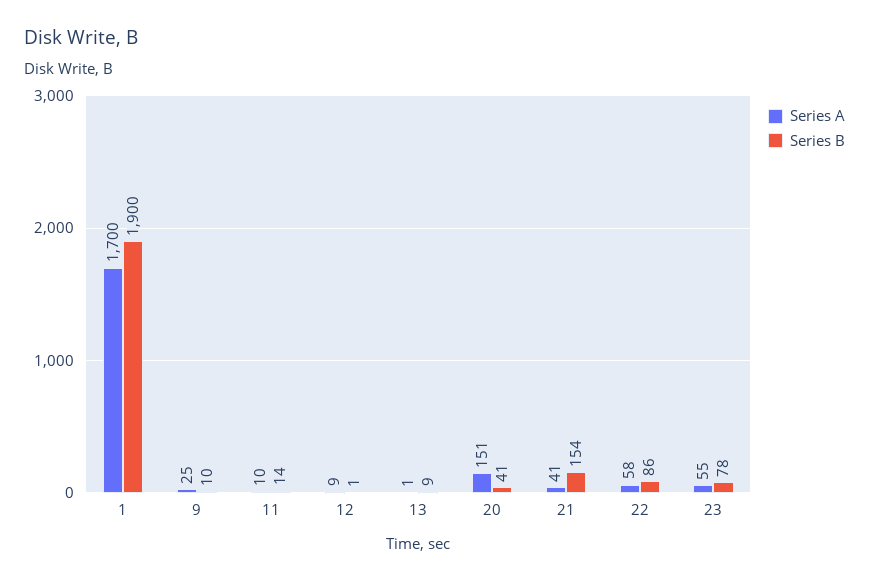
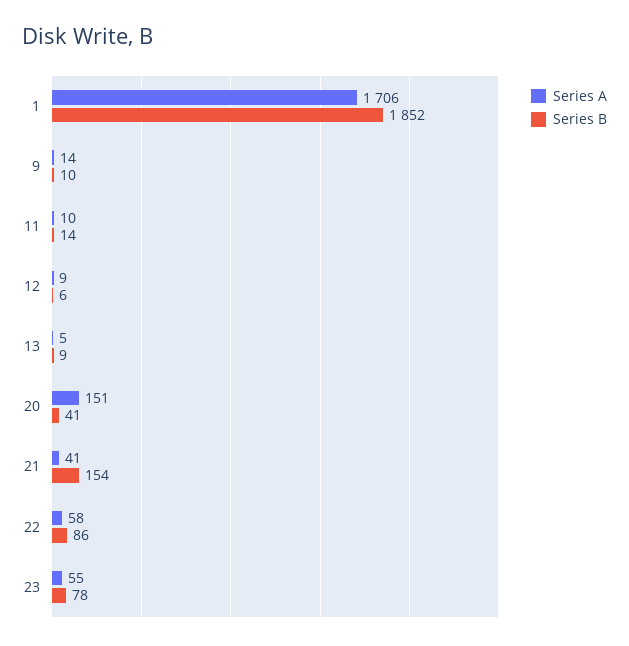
  {
    "Series A": {
-     "1": 1700,
+     "1": 1706,
-     "9": 25,
+     "9": 14,
      "11": 10,
      "12": 9,
-     "13": 1,
+     "13": 5,
      "20": 151,
      "21": 41,
      "22": 58,
      "23": 55
    },
    "Series B": {
-     "1": 1900,
+     "1": 1852,
      "9": 10,
      "11": 14,
-     "12": 1,
+     "12": 6,
      "13": 9,
      "20": 41,
      "21": 154,
      "22": 86,
      "23": 78
    }
  }

